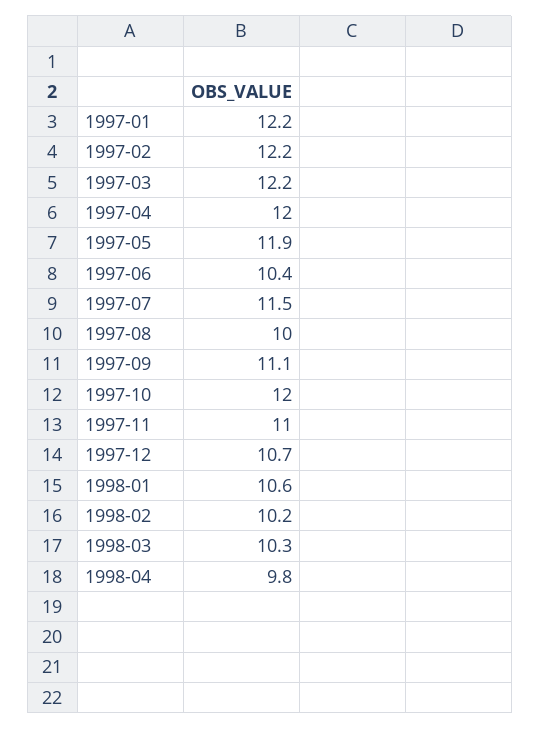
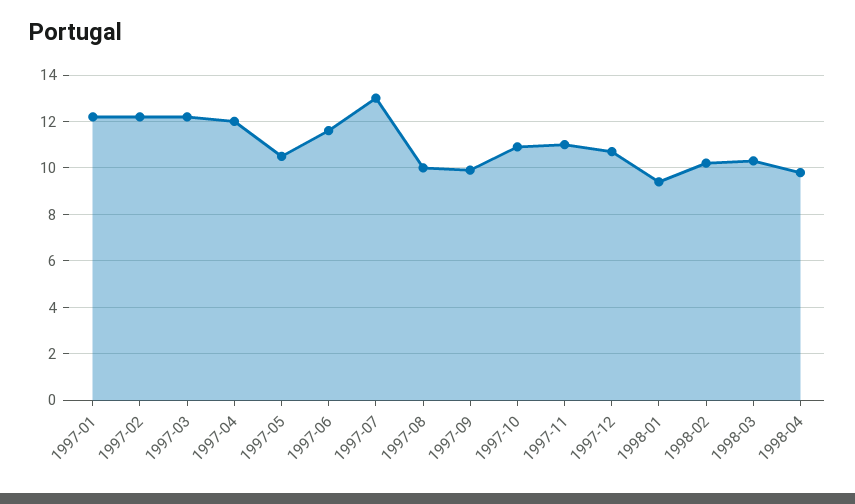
  {
    "1997-01": 12.2,
    "1997-02": 12.2,
    "1997-03": 12.2,
    "1997-04": 12,
-   "1997-05": 11.9,
+   "1997-05": 10.5,
-   "1997-06": 10.4,
+   "1997-06": 11.5,
-   "1997-07": 11.5,
+   "1997-07": 13,
    "1997-08": 10,
-   "1997-09": 11.1,
+   "1997-09": 10,
-   "1997-10": 12,
+   "1997-10": 11,
    "1997-11": 11,
    "1997-12": 10.7,
-   "1998-01": 10.6,
+   "1998-01": 9.5,
    "1998-02": 10.2,
    "1998-03": 10.3,
    "1998-04": 9.8
  }

